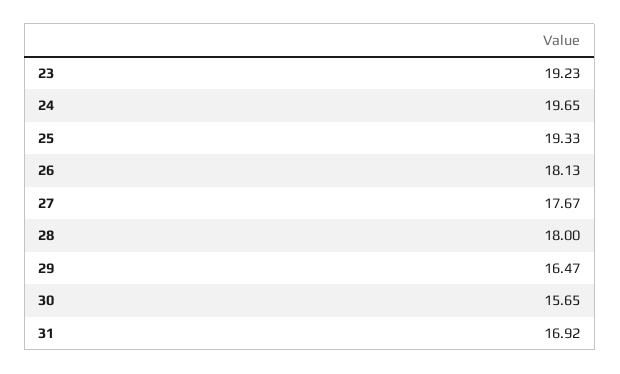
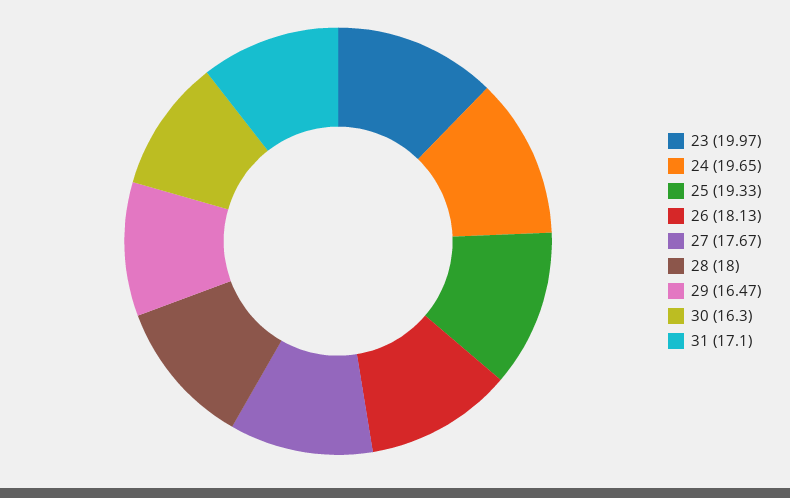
  {
-   "23": 19.23,
+   "23": 19.97,
    "24": 19.65,
    "25": 19.33,
    "26": 18.13,
    "27": 17.67,
    "28": 18,
    "29": 16.47,
-   "30": 15.65,
+   "30": 16.3,
-   "31": 16.92
+   "31": 17.1
  }

